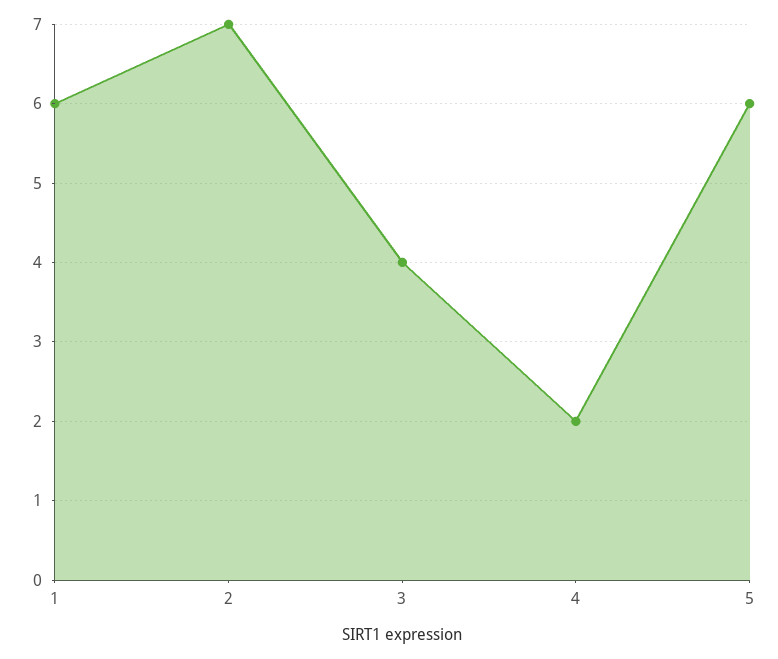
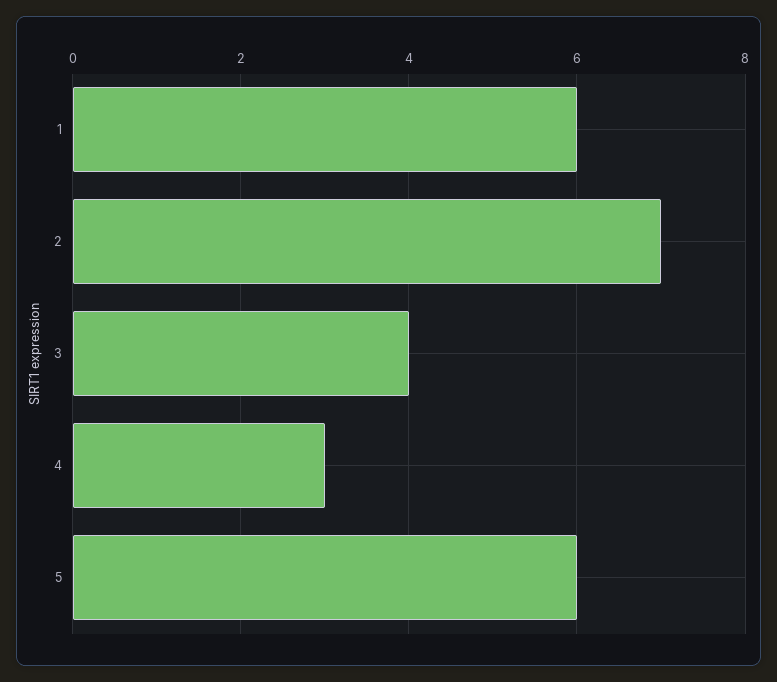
  {
    "1": 6,
    "2": 7,
    "3": 4,
-   "4": 2,
+   "4": 3,
    "5": 6
  }

